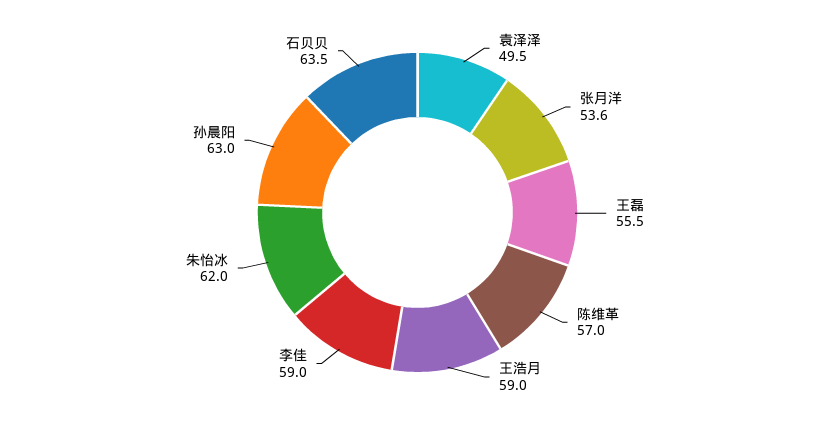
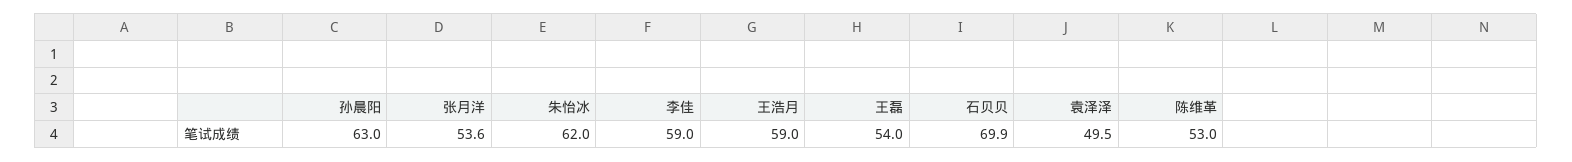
  {
    "袁泽泽": 49.5,
    "张月洋": 53.6,
-   "王磊": 55.5,
+   "王磊": 54,
-   "陈维革": 57,
+   "陈维革": 53,
    "王浩月": 59,
    "李佳": 59,
    "朱怡冰": 62,
    "孙晨阳": 63,
-   "石贝贝": 63.5
+   "石贝贝": 69.9
  }

